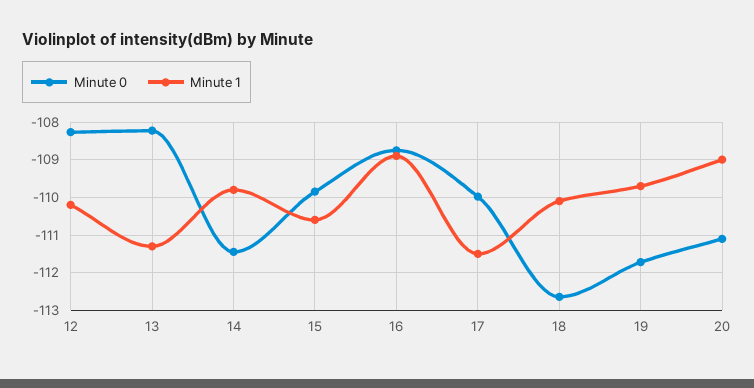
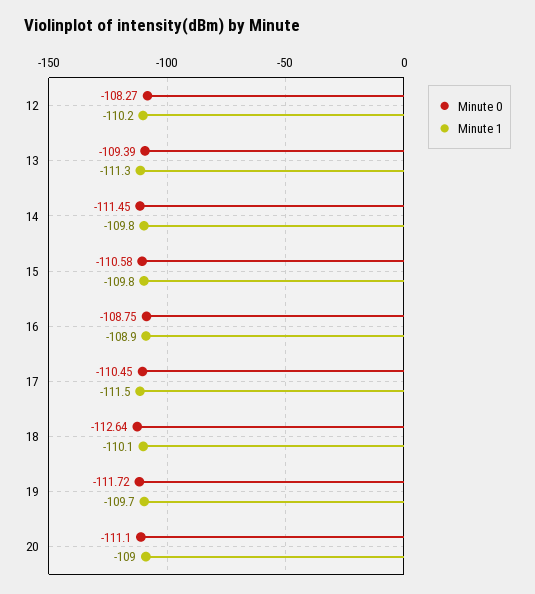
  {
    "Minute 0": {
      "12": -108.27,
-     "13": -108.2,
+     "13": -109.39,
      "14": -111.45,
-     "15": -109.8,
+     "15": -110.58,
      "16": -108.75,
-     "17": -110,
+     "17": -110.45,
      "18": -112.64,
      "19": -111.72,
      "20": -111.1
    },
    "Minute 1": {
      "12": -110.2,
      "13": -111.3,
      "14": -109.8,
-     "15": -110.6,
+     "15": -109.8,
      "16": -108.9,
      "17": -111.5,
      "18": -110.1,
      "19": -109.7,
      "20": -109
    }
  }

